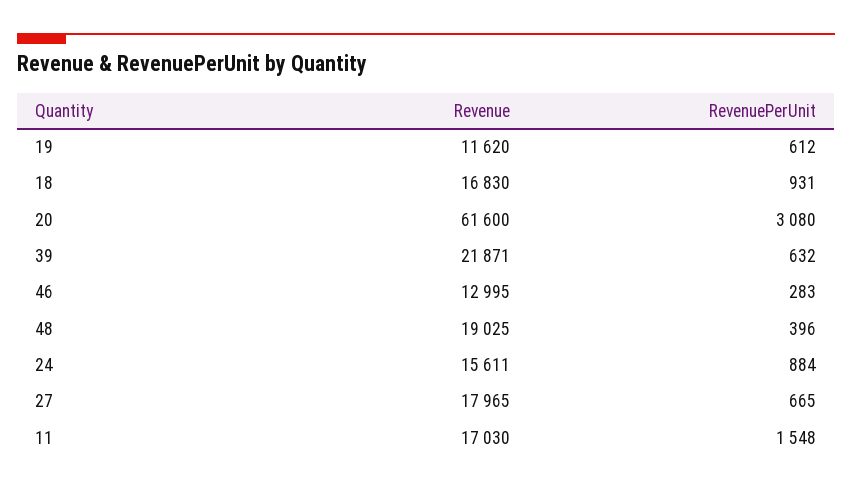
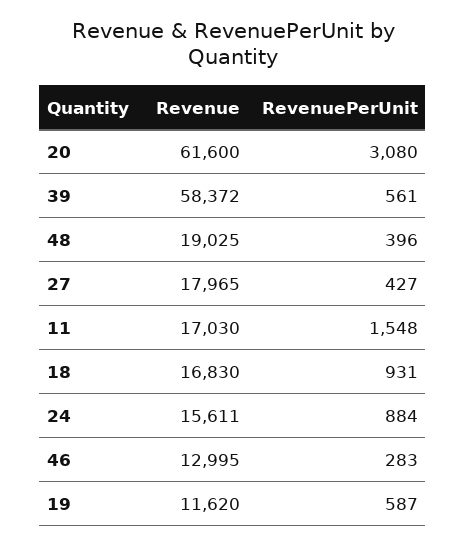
  {
    "Revenue": {
      "19": 11620,
      "18": 16830,
      "20": 61600,
-     "39": 21871,
+     "39": 58372,
      "46": 12995,
      "48": 19025,
      "24": 15611,
      "27": 17965,
      "11": 17030
    },
    "RevenuePerUnit": {
-     "19": 612,
+     "19": 587,
      "18": 931,
      "20": 3080,
-     "39": 632,
+     "39": 561,
      "46": 283,
      "48": 396,
      "24": 884,
-     "27": 665,
+     "27": 427,
      "11": 1548
    }
  }

